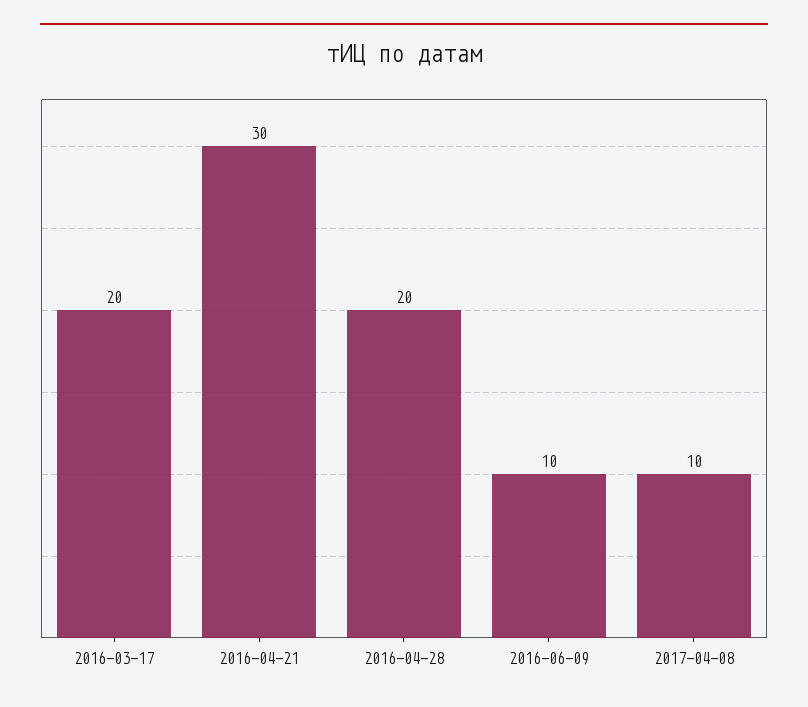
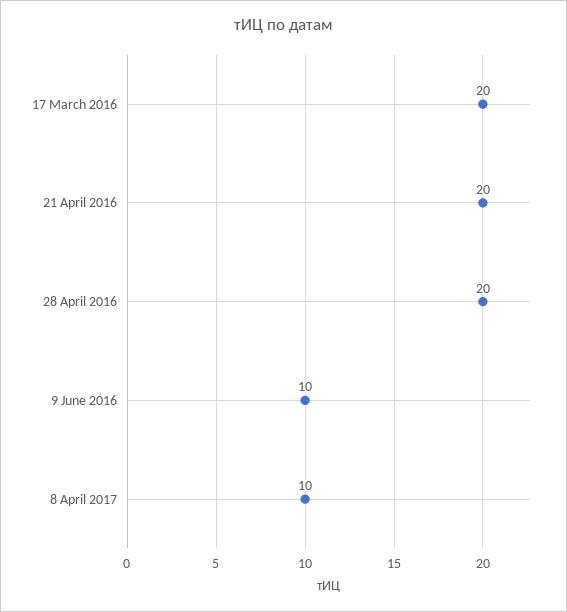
  {
    "2016-03-17": 20,
-   "2016-04-21": 30,
+   "2016-04-21": 20,
    "2016-04-28": 20,
    "2016-06-09": 10,
    "2017-04-08": 10
  }

